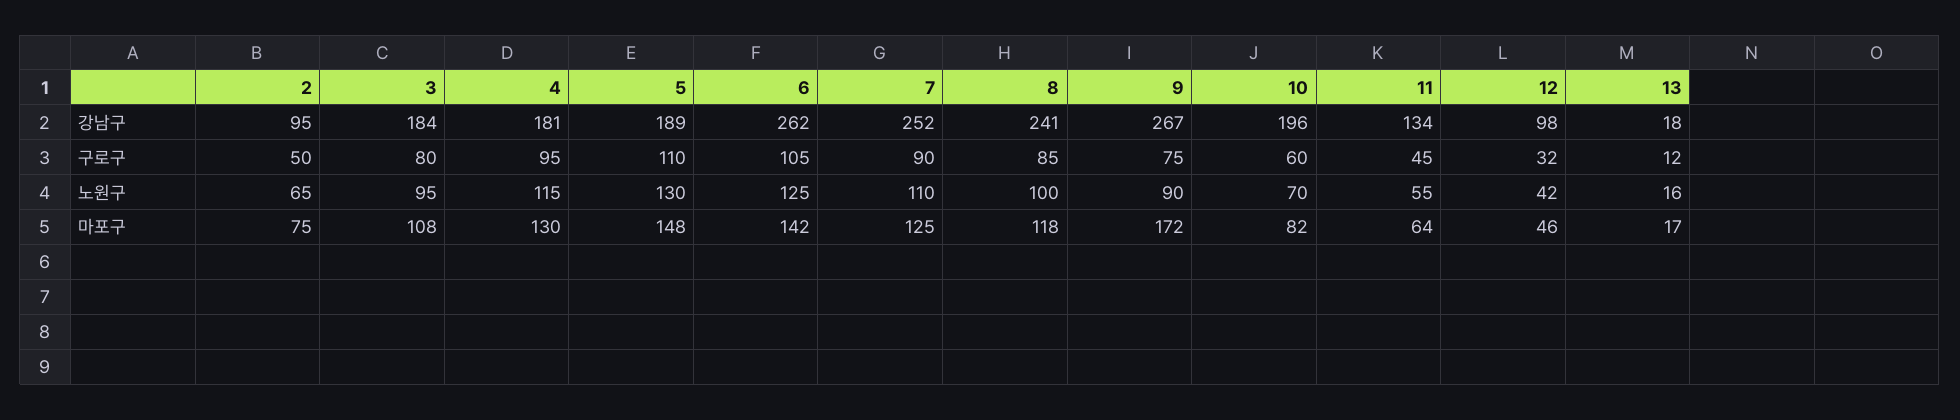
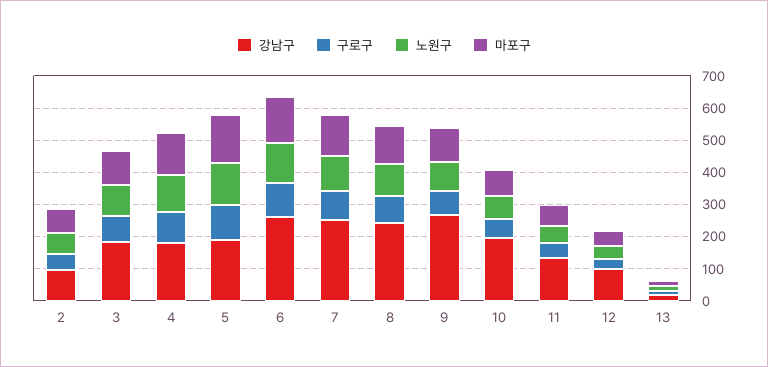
  {
    "강남구": {
      "2": 95,
      "3": 184,
      "4": 181,
      "5": 189,
      "6": 262,
      "7": 252,
      "8": 241,
      "9": 267,
      "10": 196,
      "11": 134,
      "12": 98,
      "13": 18
    },
    "구로구": {
      "2": 50,
      "3": 80,
      "4": 95,
      "5": 110,
      "6": 105,
      "7": 90,
      "8": 85,
      "9": 75,
      "10": 60,
      "11": 45,
      "12": 32,
      "13": 12
    },
    "노원구": {
      "2": 65,
      "3": 95,
      "4": 115,
      "5": 130,
      "6": 125,
      "7": 110,
      "8": 100,
      "9": 90,
      "10": 70,
      "11": 55,
      "12": 42,
      "13": 16
    },
    "마포구": {
      "2": 75,
      "3": 108,
      "4": 130,
      "5": 148,
      "6": 142,
      "7": 125,
      "8": 118,
-     "9": 172,
+     "9": 100,
      "10": 82,
      "11": 64,
      "12": 46,
      "13": 17
    }
  }

